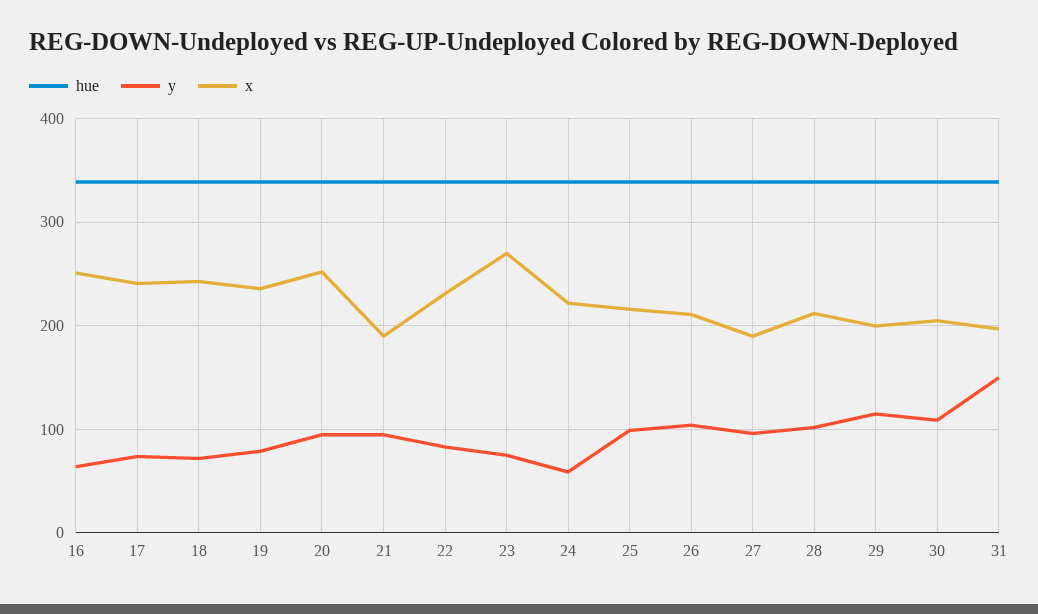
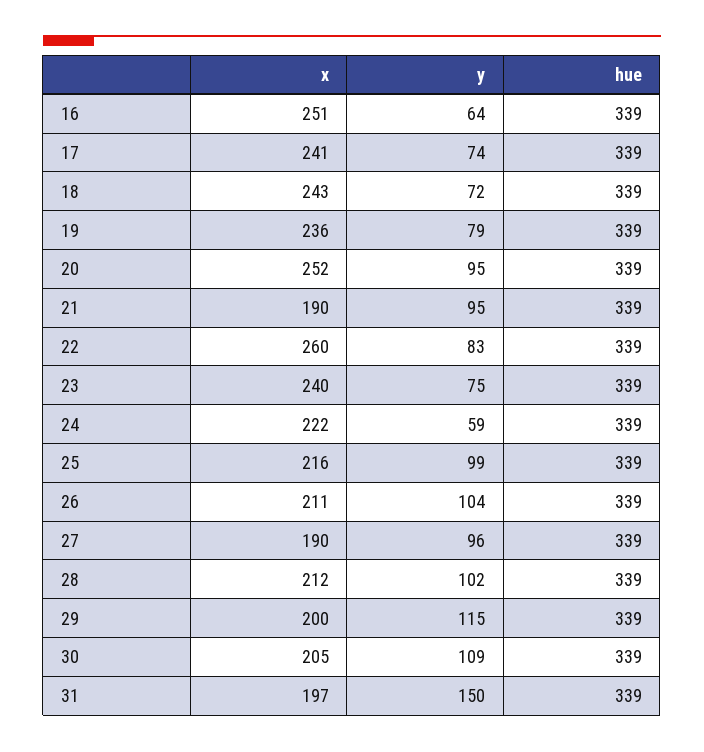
  {
    "hue": {
      "16": 339,
      "17": 339,
      "18": 339,
      "19": 339,
      "20": 339,
      "21": 339,
      "22": 339,
      "23": 339,
      "24": 339,
      "25": 339,
      "26": 339,
      "27": 339,
      "28": 339,
      "29": 339,
      "30": 339,
      "31": 339
    },
    "y": {
      "16": 64,
      "17": 74,
      "18": 72,
      "19": 79,
      "20": 95,
      "21": 95,
      "22": 83,
      "23": 75,
      "24": 59,
      "25": 99,
      "26": 104,
      "27": 96,
      "28": 102,
      "29": 115,
      "30": 109,
      "31": 150
    },
    "x": {
      "16": 251,
      "17": 241,
      "18": 243,
      "19": 236,
      "20": 252,
      "21": 190,
-     "22": 230,
+     "22": 260,
-     "23": 270,
+     "23": 240,
      "24": 222,
      "25": 216,
      "26": 211,
      "27": 190,
      "28": 212,
      "29": 200,
      "30": 205,
      "31": 197
    }
  }

